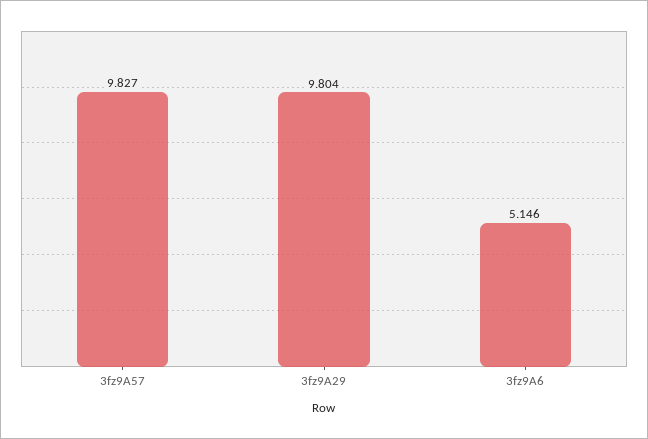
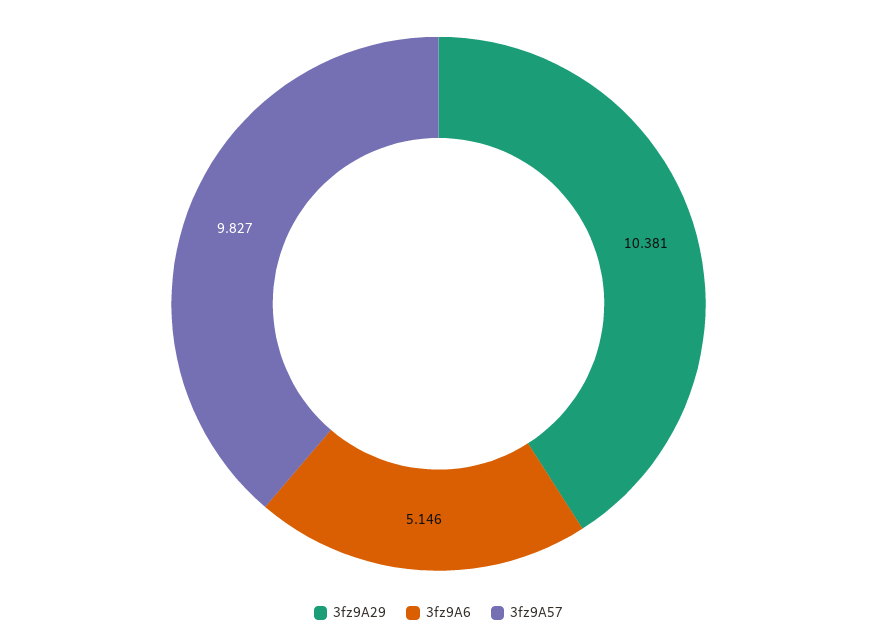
  {
    "3fz9A57": 9.827,
-   "3fz9A29": 9.804,
+   "3fz9A29": 10.381,
    "3fz9A6": 5.146
  }

